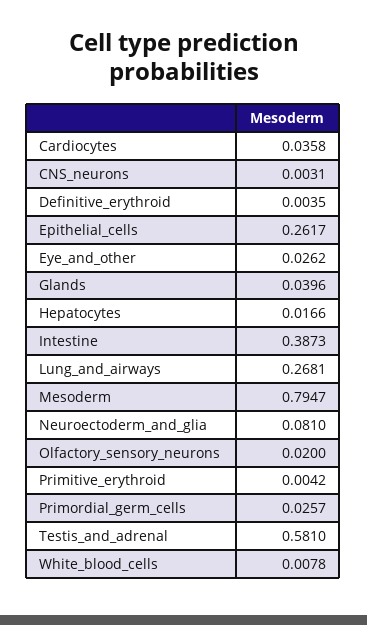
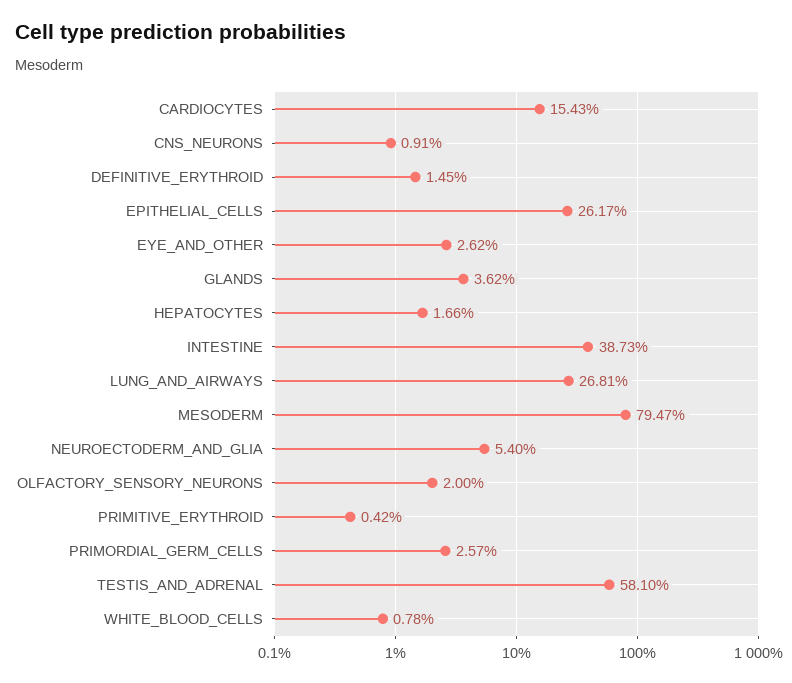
  {
-   "Cardiocytes": 0.0358,
+   "Cardiocytes": 0.1543,
-   "CNS_neurons": 0.0031,
+   "CNS_neurons": 0.0091,
-   "Definitive_erythroid": 0.0035,
+   "Definitive_erythroid": 0.0145,
    "Epithelial_cells": 0.2617,
    "Eye_and_other": 0.0262,
-   "Glands": 0.0396,
+   "Glands": 0.0362,
    "Hepatocytes": 0.0166,
    "Intestine": 0.3873,
    "Lung_and_airways": 0.2681,
    "Mesoderm": 0.7947,
-   "Neuroectoderm_and_glia": 0.081,
+   "Neuroectoderm_and_glia": 0.054,
    "Olfactory_sensory_neurons": 0.02,
    "Primitive_erythroid": 0.0042,
    "Primordial_germ_cells": 0.0257,
    "Testis_and_adrenal": 0.581,
    "White_blood_cells": 0.0078
  }

